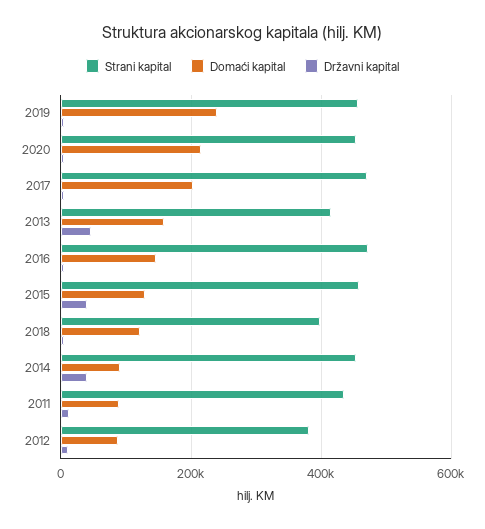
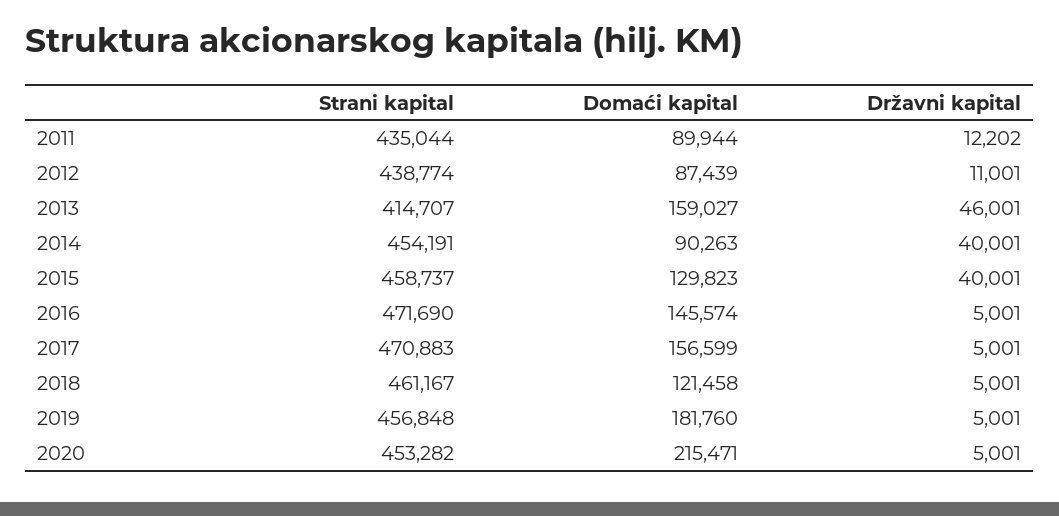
  {
    "Strani kapital": {
      "2019": 456848,
      "2020": 453282,
      "2017": 470883,
      "2013": 414707,
      "2016": 471690,
      "2015": 458737,
-     "2018": 400000,
+     "2018": 461167,
      "2014": 454191,
      "2011": 435044,
-     "2012": 380000
+     "2012": 438774
    },
    "Domaći kapital": {
-     "2019": 240000,
+     "2019": 181760,
      "2020": 215471,
-     "2017": 200000,
+     "2017": 156599,
      "2013": 159027,
      "2016": 145574,
      "2015": 129823,
      "2018": 121458,
      "2014": 90263,
      "2011": 89944,
      "2012": 87439
    },
    "Državni kapital": {
      "2019": 5001,
      "2020": 5001,
      "2017": 5001,
      "2013": 46001,
      "2016": 5001,
      "2015": 40001,
      "2018": 5001,
      "2014": 40001,
      "2011": 12202,
      "2012": 11001
    }
  }

